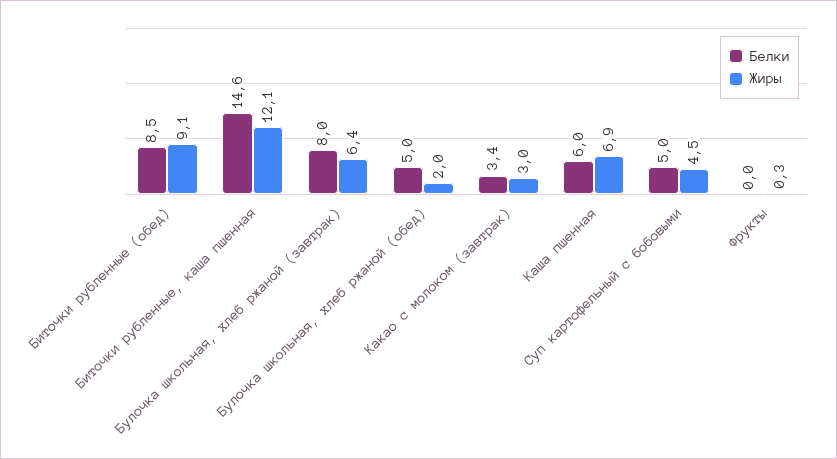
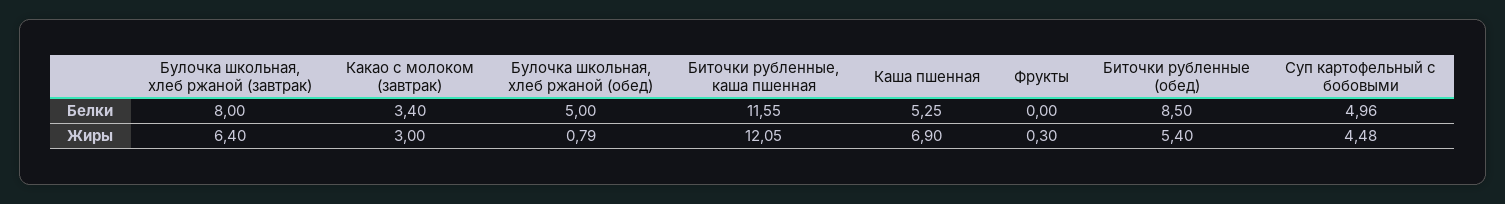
  {
    "Белки": {
      "Биточки рубленные (обед)": 8.5,
-     "Биточки рубленные, каша пшенная": 14.6,
+     "Биточки рубленные, каша пшенная": 11.55,
      "Булочка школьная, хлеб ржаной (завтрак)": 8,
      "Булочка школьная, хлеб ржаной (обед)": 5,
      "Какао с молоком (завтрак)": 3.4,
-     "Каша пшенная": 6,
+     "Каша пшенная": 5.25,
      "Суп картофельный с бобовыми": 4.96,
      "Фрукты": 0
    },
    "Жиры": {
-     "Биточки рубленные (обед)": 9.1,
+     "Биточки рубленные (обед)": 5.4,
      "Биточки рубленные, каша пшенная": 12.05,
      "Булочка школьная, хлеб ржаной (завтрак)": 6.4,
-     "Булочка школьная, хлеб ржаной (обед)": 2,
+     "Булочка школьная, хлеб ржаной (обед)": 0.79,
      "Какао с молоком (завтрак)": 3,
      "Каша пшенная": 6.9,
      "Суп картофельный с бобовыми": 4.48,
      "Фрукты": 0.3
    }
  }

